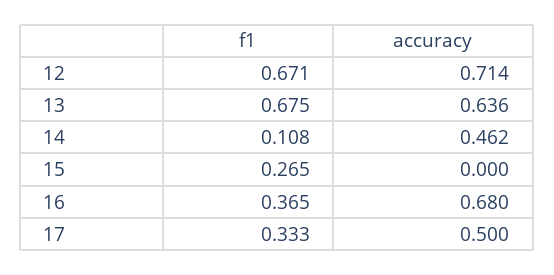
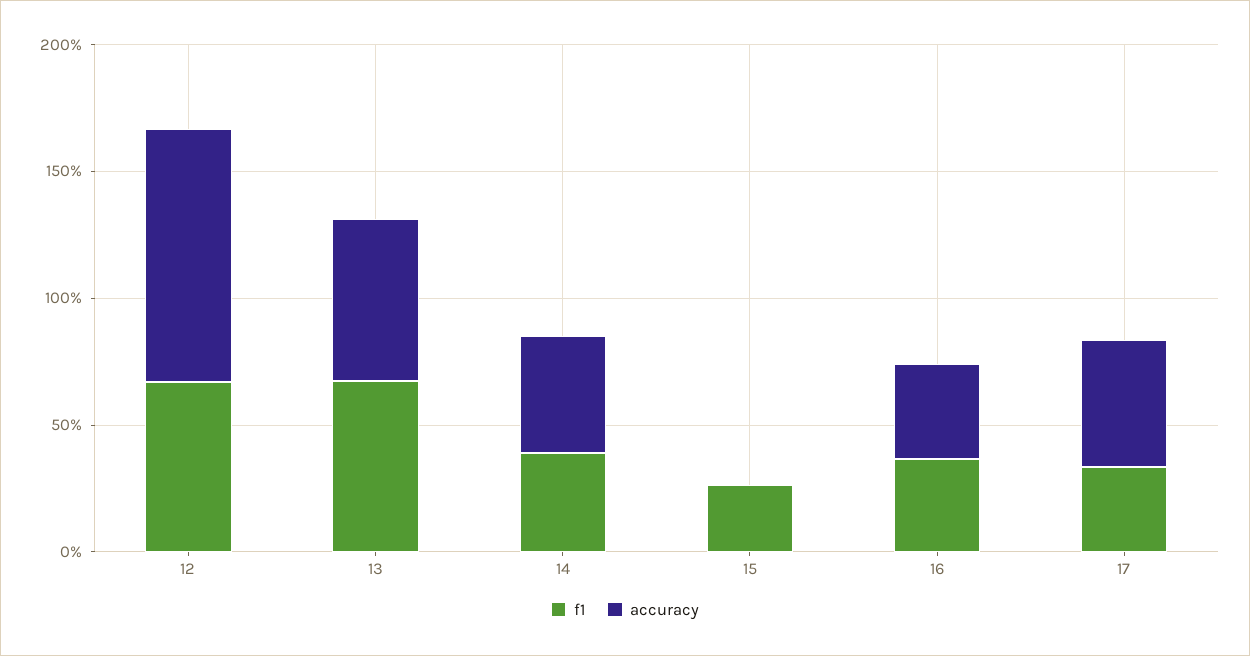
  {
    "f1": {
      "12": 0.671,
      "13": 0.675,
-     "14": 0.108,
+     "14": 0.4,
      "15": 0.265,
      "16": 0.365,
      "17": 0.333
    },
    "accuracy": {
-     "12": 0.714,
+     "12": 1,
      "13": 0.636,
      "14": 0.462,
      "15": 0,
-     "16": 0.68,
+     "16": 0.4,
      "17": 0.5
    }
  }

